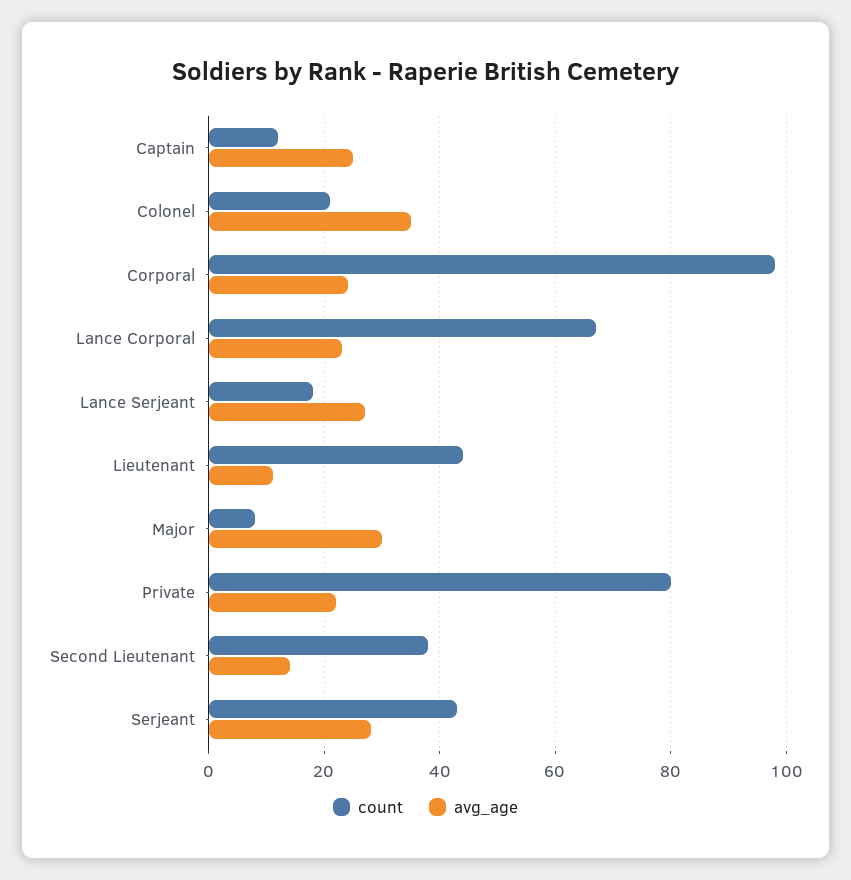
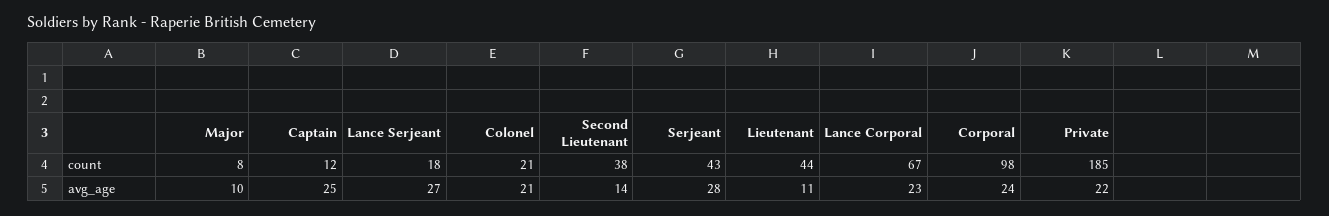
  {
    "count": {
      "Captain": 12,
      "Colonel": 21,
      "Corporal": 98,
      "Lance Corporal": 67,
      "Lance Serjeant": 18,
      "Lieutenant": 44,
      "Major": 8,
-     "Private": 80,
+     "Private": 185,
      "Second Lieutenant": 38,
      "Serjeant": 43
    },
    "avg_age": {
      "Captain": 25,
-     "Colonel": 35,
+     "Colonel": 21,
      "Corporal": 24,
      "Lance Corporal": 23,
      "Lance Serjeant": 27,
      "Lieutenant": 11,
-     "Major": 30,
+     "Major": 10,
      "Private": 22,
      "Second Lieutenant": 14,
      "Serjeant": 28
    }
  }

